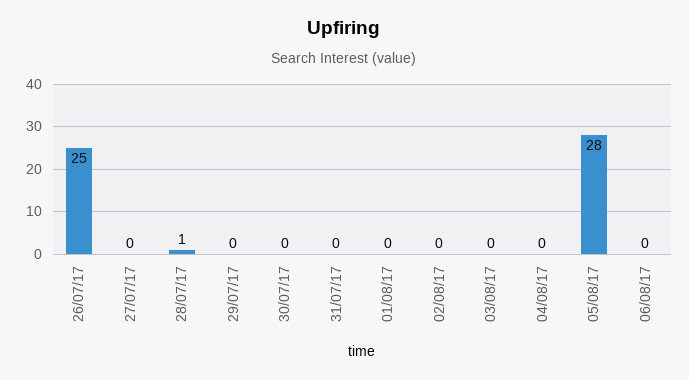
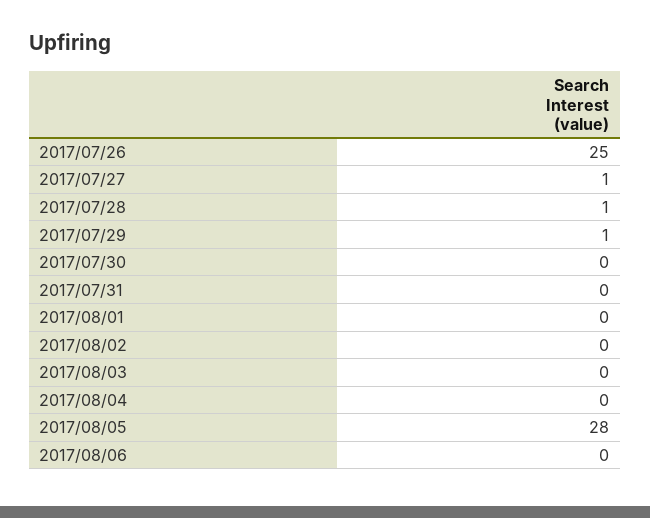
  {
    "26/07/17": 25,
-   "27/07/17": 0,
+   "27/07/17": 1,
    "28/07/17": 1,
-   "29/07/17": 0,
+   "29/07/17": 1,
    "30/07/17": 0,
    "31/07/17": 0,
    "01/08/17": 0,
    "02/08/17": 0,
    "03/08/17": 0,
    "04/08/17": 0,
    "05/08/17": 28,
    "06/08/17": 0
  }

